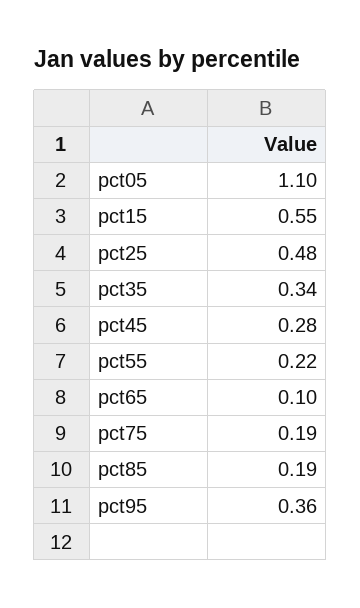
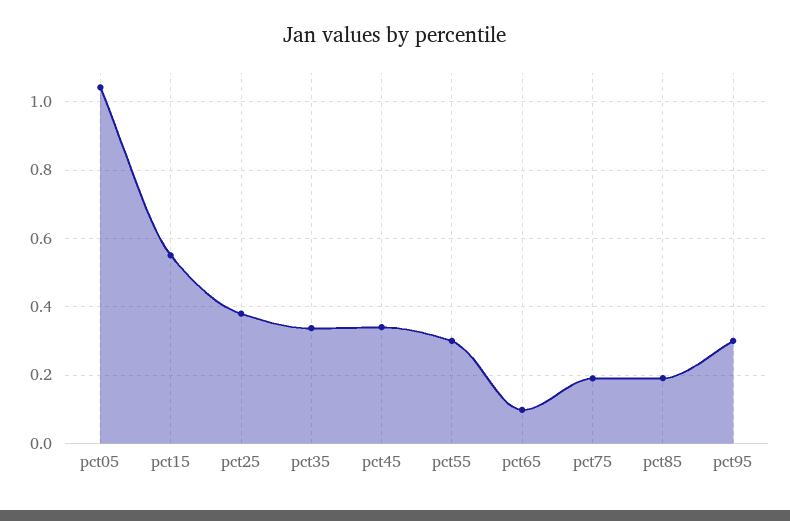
  {
-   "pct05": 1.1,
+   "pct05": 1.04,
    "pct15": 0.55,
-   "pct25": 0.48,
+   "pct25": 0.38,
    "pct35": 0.34,
-   "pct45": 0.28,
+   "pct45": 0.34,
-   "pct55": 0.22,
+   "pct55": 0.3,
    "pct65": 0.1,
    "pct75": 0.19,
    "pct85": 0.19,
-   "pct95": 0.36
+   "pct95": 0.3
  }

